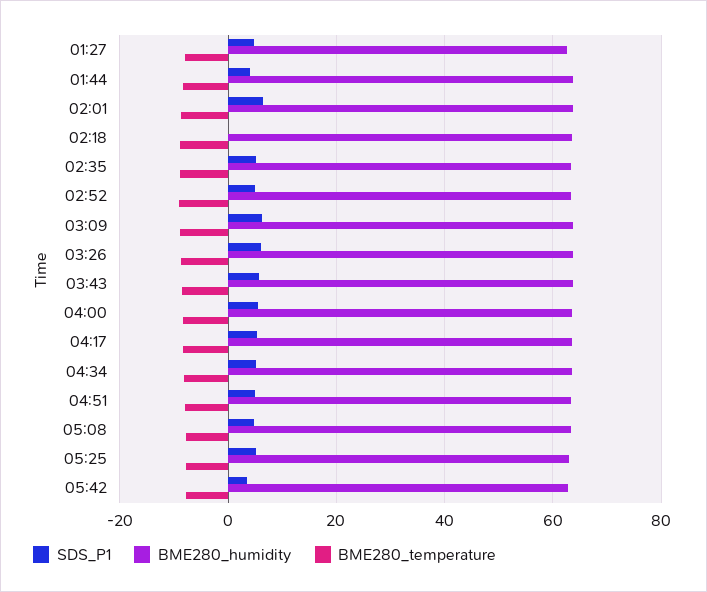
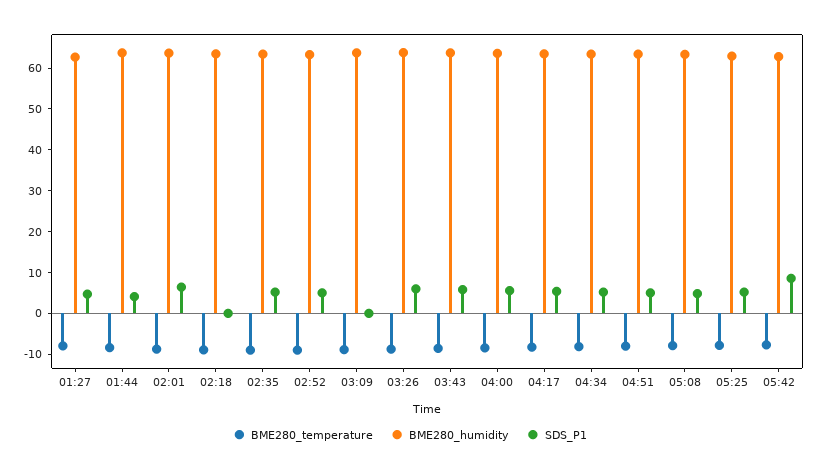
  {
    "SDS_P1": {
      "01:27": 4,
      "01:44": 4,
      "02:01": 6,
      "02:18": 0,
      "02:35": 6,
      "02:52": 6,
-     "03:09": 6,
+     "03:09": 0,
      "03:26": 6,
      "03:43": 6,
      "04:00": 6,
      "04:17": 6,
      "04:34": 6,
      "04:51": 6,
      "05:08": 4,
      "05:25": 6,
-     "05:42": 4
+     "05:42": 8
    },
    "BME280_humidity": {
      "01:27": 62,
      "01:44": 64,
      "02:01": 64,
      "02:18": 64,
      "02:35": 64,
      "02:52": 64,
      "03:09": 64,
      "03:26": 64,
      "03:43": 64,
      "04:00": 64,
      "04:17": 64,
      "04:34": 64,
      "04:51": 64,
      "05:08": 64,
      "05:25": 62,
      "05:42": 62
    },
    "BME280_temperature": {
      "01:27": -8,
      "01:44": -8,
      "02:01": -8,
      "02:18": -8,
      "02:35": -8,
      "02:52": -10,
      "03:09": -8,
      "03:26": -8,
      "03:43": -8,
      "04:00": -8,
      "04:17": -8,
      "04:34": -8,
      "04:51": -8,
      "05:08": -8,
      "05:25": -8,
      "05:42": -8
    }
  }

